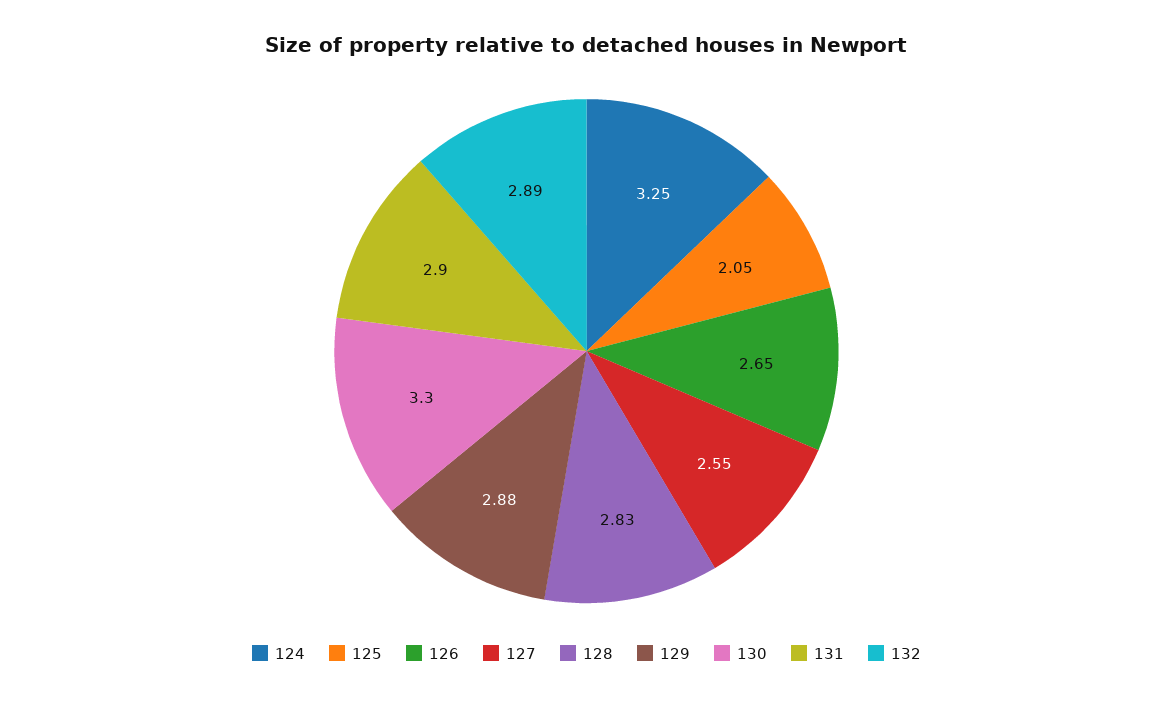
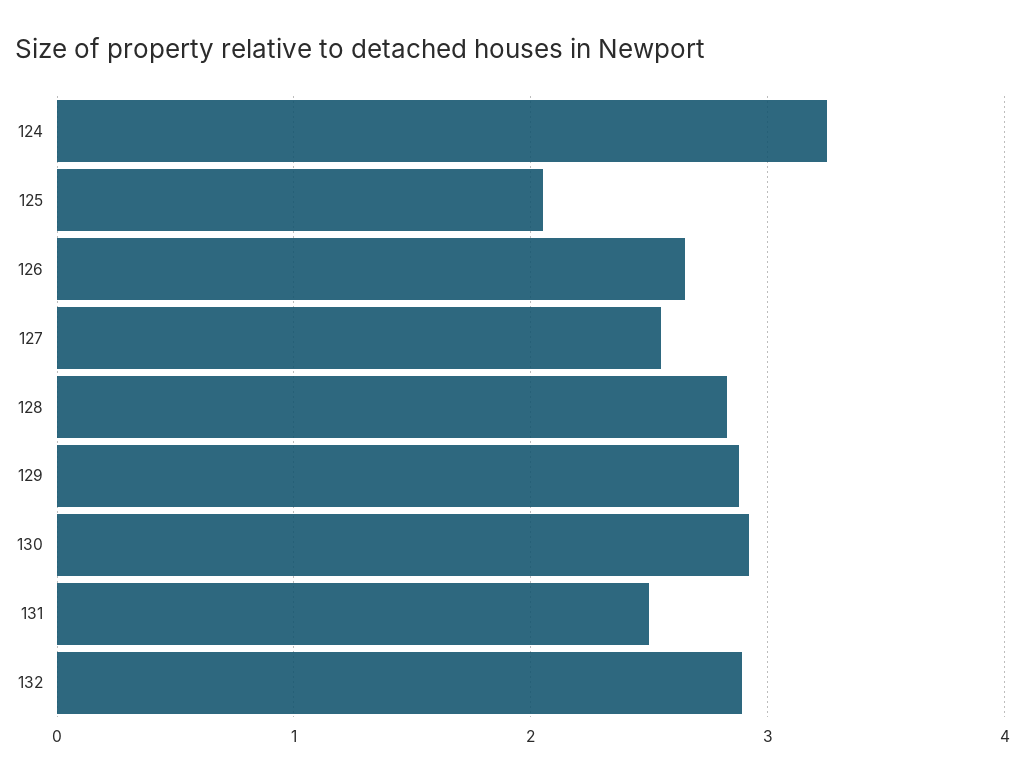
  {
    "124": 3.25,
    "125": 2.05,
    "126": 2.65,
    "127": 2.55,
    "128": 2.83,
    "129": 2.88,
-   "130": 3.3,
+   "130": 2.9,
-   "131": 2.9,
+   "131": 2.5,
    "132": 2.89
  }

